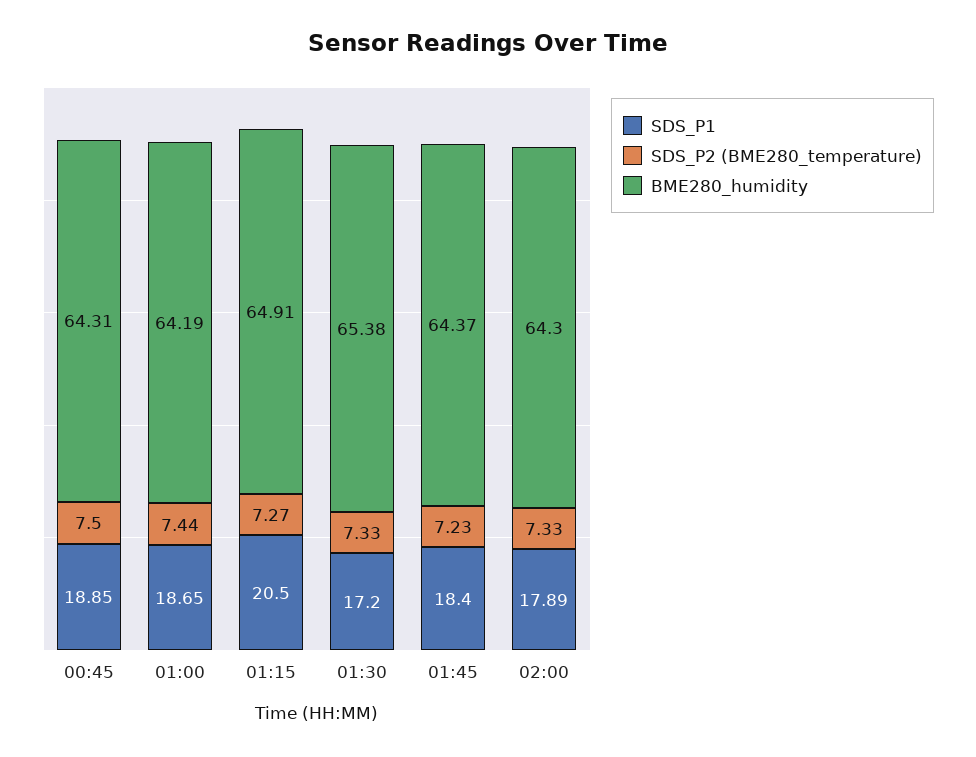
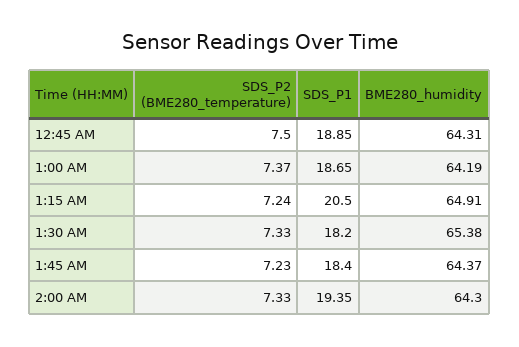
  {
    "SDS_P1": {
      "00:45": 18.85,
      "01:00": 18.65,
      "01:15": 20.5,
-     "01:30": 17.2,
+     "01:30": 18.2,
      "01:45": 18.4,
-     "02:00": 17.89
+     "02:00": 19.35
    },
    "SDS_P2 (BME280_temperature)": {
      "00:45": 7.5,
-     "01:00": 7.44,
+     "01:00": 7.37,
-     "01:15": 7.27,
+     "01:15": 7.24,
      "01:30": 7.33,
      "01:45": 7.23,
      "02:00": 7.33
    },
    "BME280_humidity": {
      "00:45": 64.31,
      "01:00": 64.19,
      "01:15": 64.91,
      "01:30": 65.38,
      "01:45": 64.37,
      "02:00": 64.3
    }
  }

